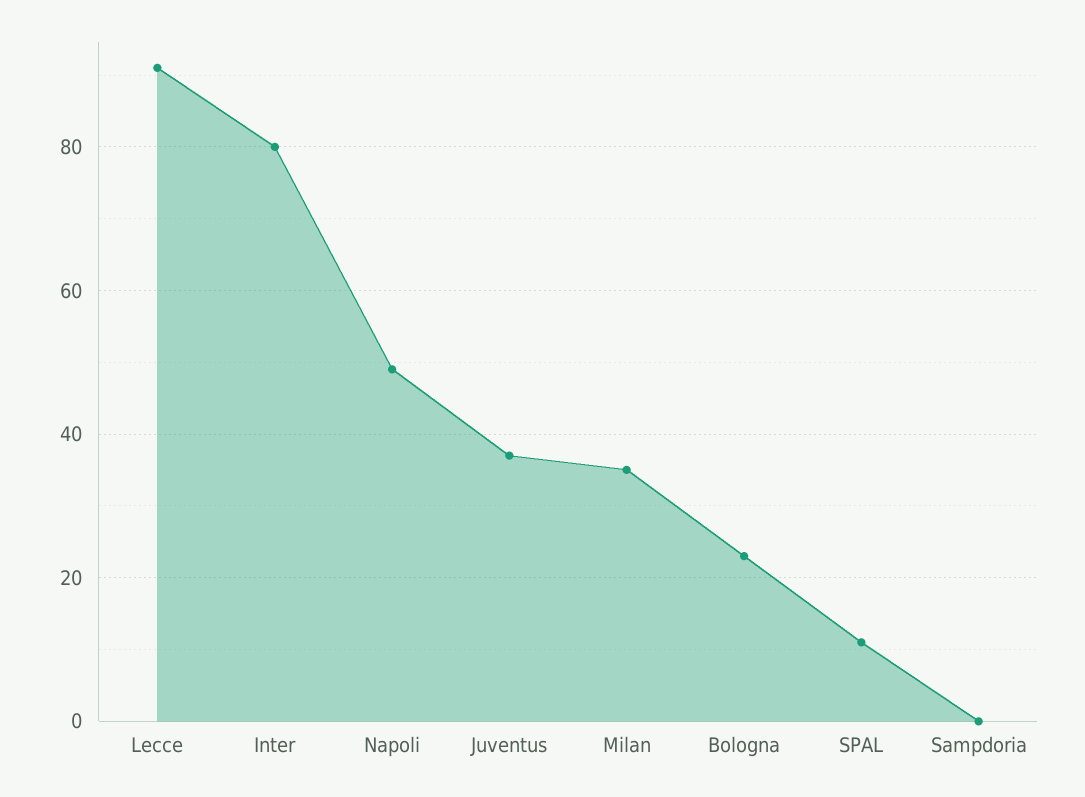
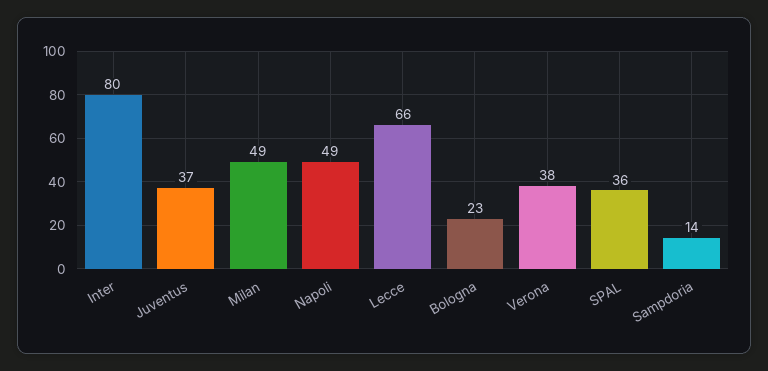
  {
-   "Lecce": 90,
+   "Lecce": 66,
    "Inter": 80,
    "Napoli": 49,
    "Juventus": 37,
-   "Milan": 35,
+   "Milan": 49,
    "Bologna": 23,
-   "SPAL": 10,
+   "SPAL": 36,
-   "Sampdoria": 0
+   "Sampdoria": 14,
+   "Verona": 38
  }

